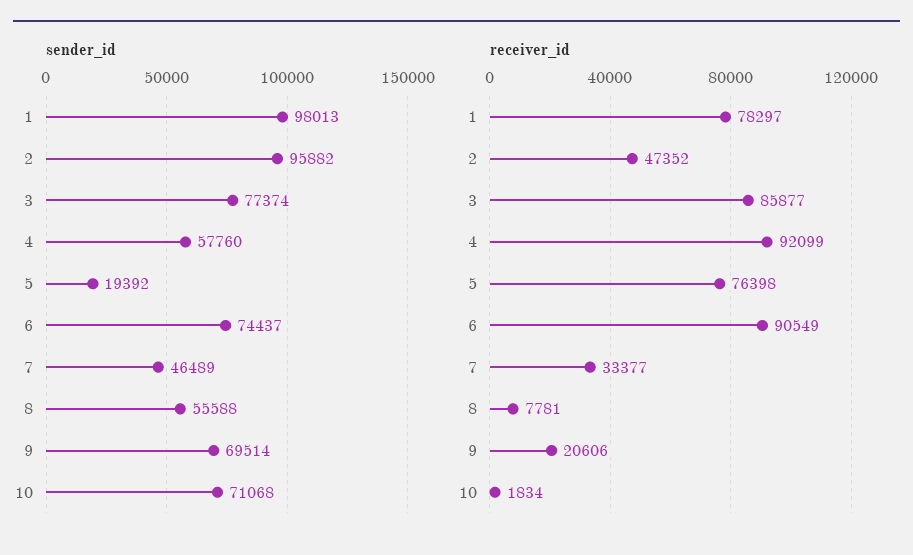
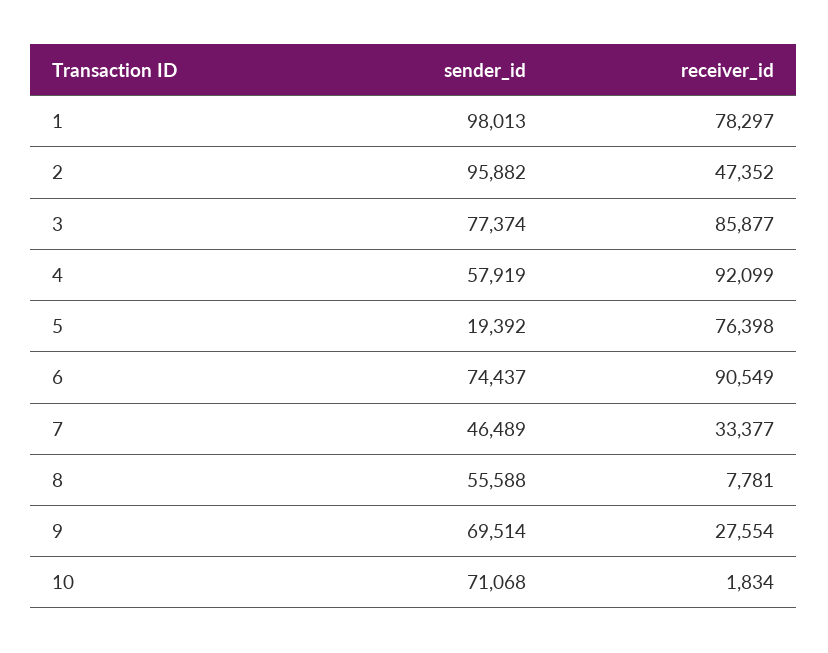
  {
    "sender_id": {
      "1": 98013,
      "2": 95882,
      "3": 77374,
-     "4": 57760,
+     "4": 57919,
      "5": 19392,
      "6": 74437,
      "7": 46489,
      "8": 55588,
      "9": 69514,
      "10": 71068
    },
    "receiver_id": {
      "1": 78297,
      "2": 47352,
      "3": 85877,
      "4": 92099,
      "5": 76398,
      "6": 90549,
      "7": 33377,
      "8": 7781,
-     "9": 20606,
+     "9": 27554,
      "10": 1834
    }
  }

